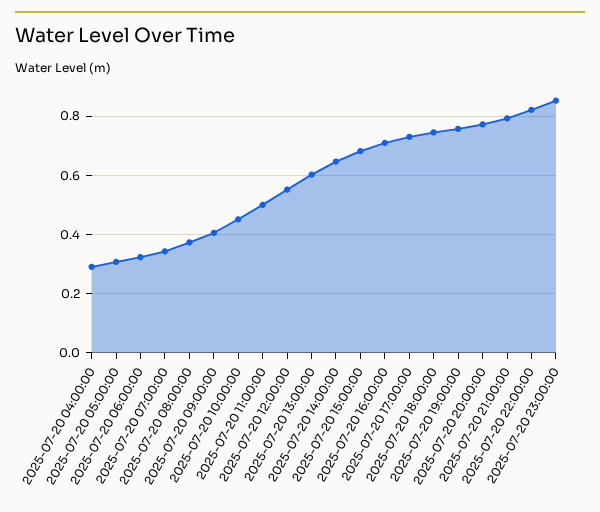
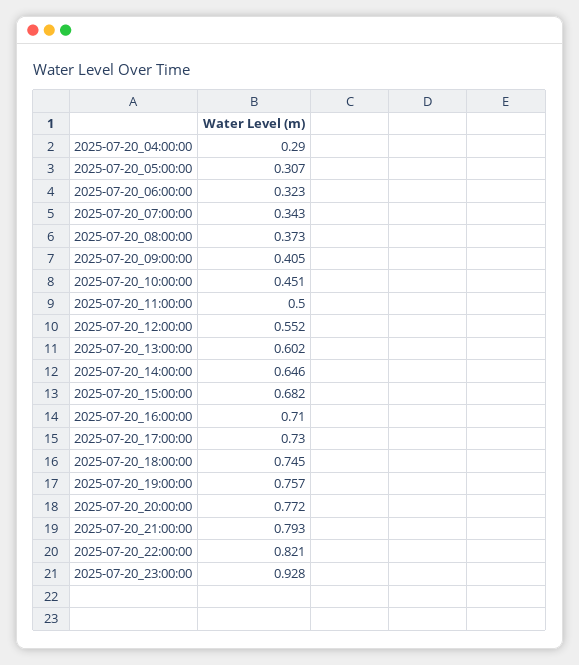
  {
    "2025-07-20 04:00:00": 0.29,
    "2025-07-20 05:00:00": 0.307,
    "2025-07-20 06:00:00": 0.323,
    "2025-07-20 07:00:00": 0.343,
    "2025-07-20 08:00:00": 0.373,
    "2025-07-20 09:00:00": 0.405,
    "2025-07-20 10:00:00": 0.451,
    "2025-07-20 11:00:00": 0.5,
    "2025-07-20 12:00:00": 0.552,
    "2025-07-20 13:00:00": 0.602,
    "2025-07-20 14:00:00": 0.646,
    "2025-07-20 15:00:00": 0.682,
    "2025-07-20 16:00:00": 0.71,
    "2025-07-20 17:00:00": 0.73,
    "2025-07-20 18:00:00": 0.745,
    "2025-07-20 19:00:00": 0.757,
    "2025-07-20 20:00:00": 0.772,
    "2025-07-20 21:00:00": 0.793,
    "2025-07-20 22:00:00": 0.821,
-   "2025-07-20 23:00:00": 0.85
+   "2025-07-20 23:00:00": 0.928
  }

